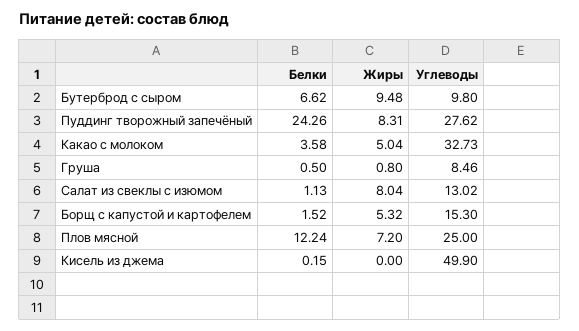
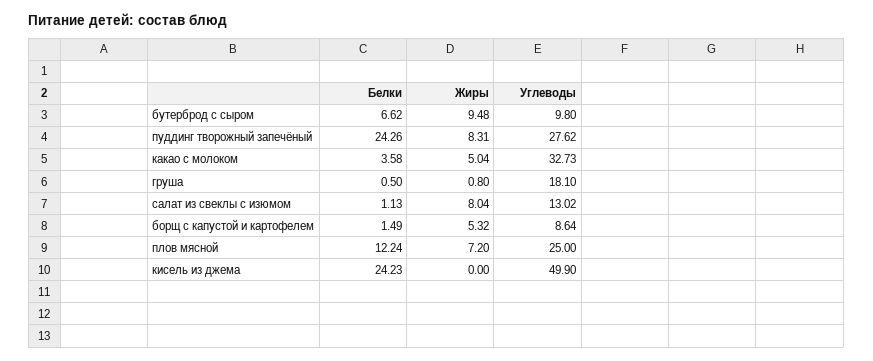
  {
    "Белки": {
      "Бутерброд с сыром": 6.62,
      "Пуддинг творожный запечёный": 24.26,
      "Какао с молоком": 3.58,
      "Груша": 0.5,
      "Салат из свеклы с изюмом": 1.13,
-     "Борщ с капустой и картофелем": 1.52,
+     "Борщ с капустой и картофелем": 1.49,
      "Плов мясной": 12.24,
-     "Кисель из джема": 0.15
+     "Кисель из джема": 24.23
    },
    "Жиры": {
      "Бутерброд с сыром": 9.48,
      "Пуддинг творожный запечёный": 8.31,
      "Какао с молоком": 5.04,
      "Груша": 0.8,
      "Салат из свеклы с изюмом": 8.04,
      "Борщ с капустой и картофелем": 5.32,
      "Плов мясной": 7.2,
      "Кисель из джема": 0
    },
    "Углеводы": {
      "Бутерброд с сыром": 9.8,
      "Пуддинг творожный запечёный": 27.62,
      "Какао с молоком": 32.73,
-     "Груша": 8.46,
+     "Груша": 18.1,
      "Салат из свеклы с изюмом": 13.02,
-     "Борщ с капустой и картофелем": 15.3,
+     "Борщ с капустой и картофелем": 8.64,
      "Плов мясной": 25,
      "Кисель из джема": 49.9
    }
  }

